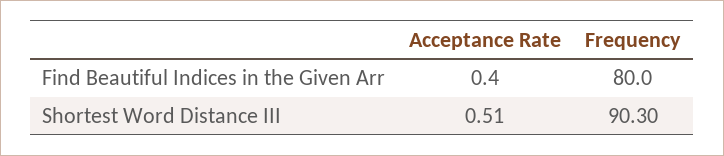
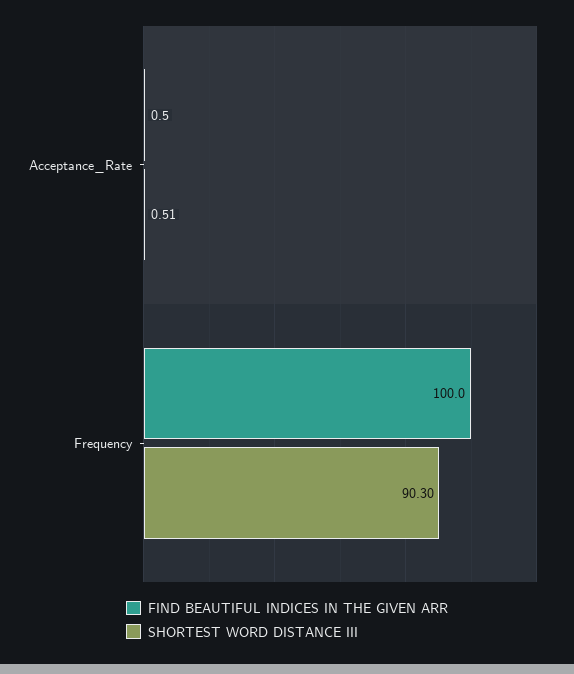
  {
    "Find Beautiful Indices in the Given Arr": {
-     "Acceptance Rate": 0.4,
+     "Acceptance Rate": 0.5,
-     "Frequency": 80
+     "Frequency": 100
    },
    "Shortest Word Distance III": {
      "Acceptance Rate": 0.51,
      "Frequency": 90.3
    }
  }

